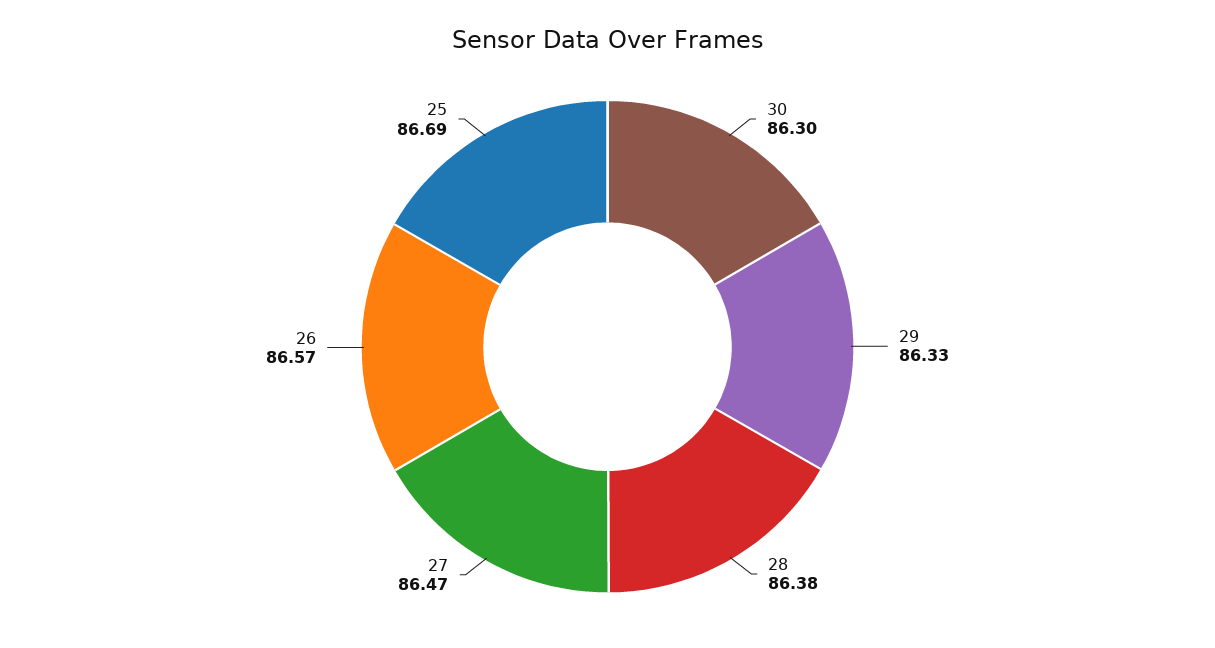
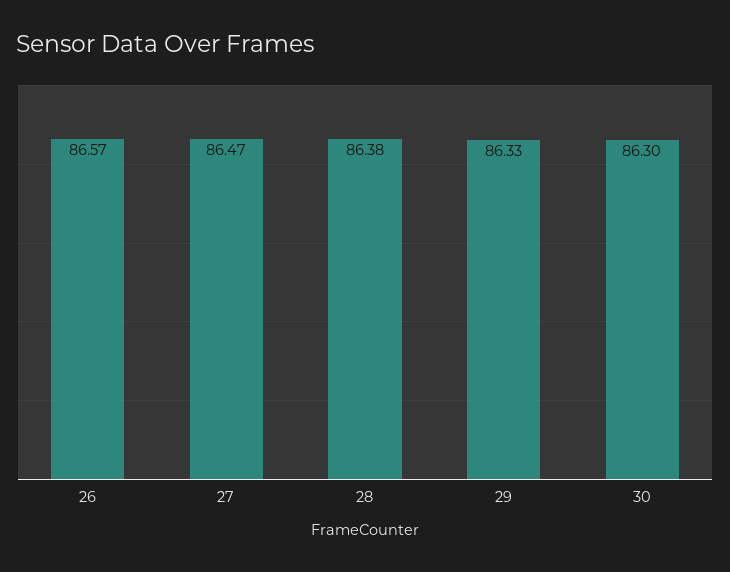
  {
    "30": 86.3,
    "29": 86.33,
    "28": 86.38,
    "27": 86.47,
-   "26": 86.57,
+   "26": 86.57
-   "25": 86.69
  }

